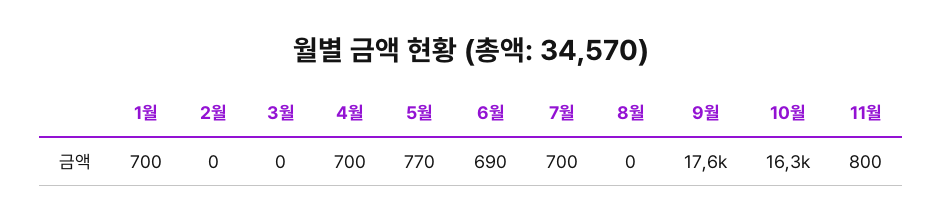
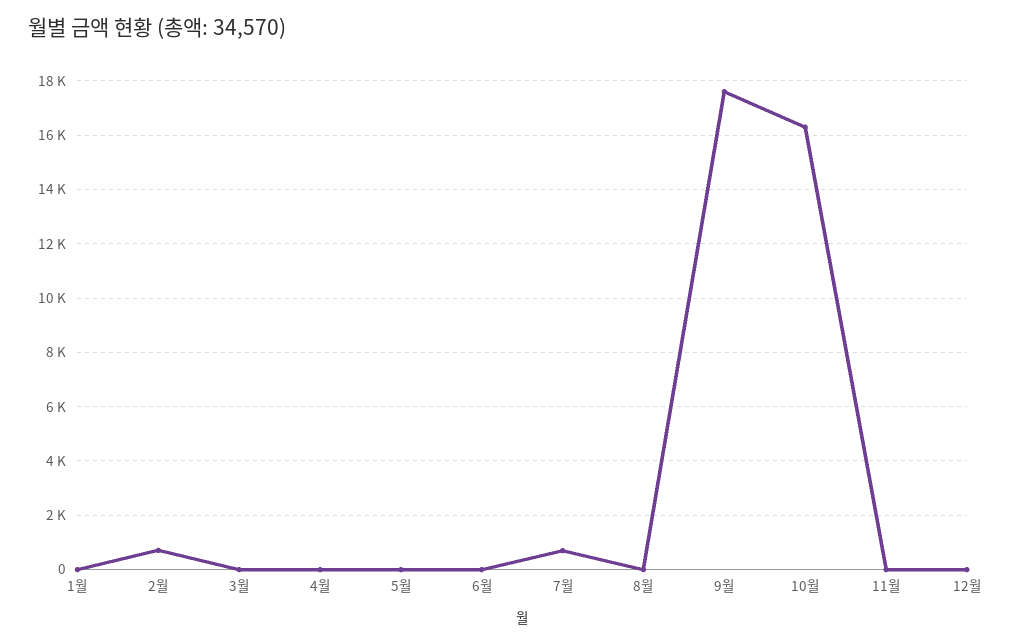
  {
-   "1월": 700,
+   "1월": 0,
-   "2월": 0,
+   "2월": 750,
    "3월": 0,
-   "4월": 700,
+   "4월": 0,
-   "5월": 770,
+   "5월": 0,
-   "6월": 690,
+   "6월": 0,
    "7월": 700,
    "8월": 0,
    "9월": 17600,
    "10월": 16300,
-   "11월": 800
+   "11월": 0,
+   "12월": 0
  }

